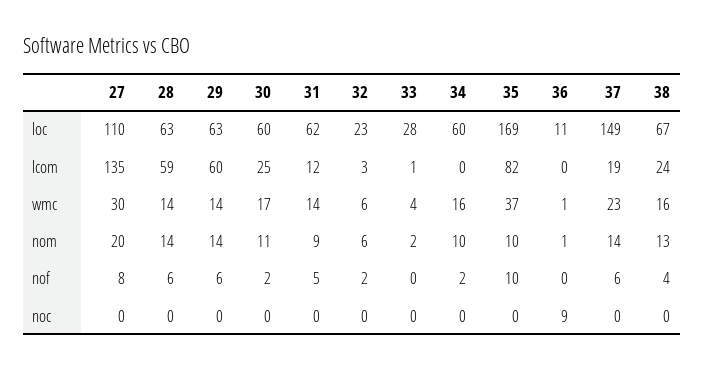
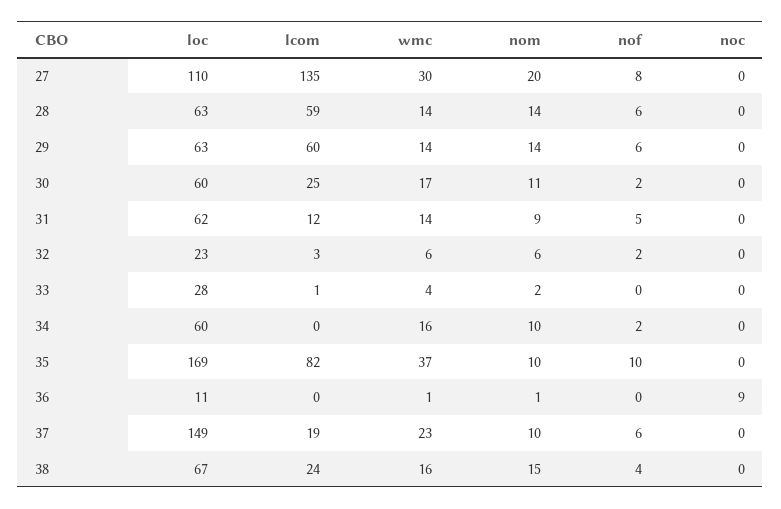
  {
    "27": {
      "loc": 110,
      "lcom": 135,
      "wmc": 30,
      "nom": 20,
      "nof": 8,
      "noc": 0
    },
    "28": {
      "loc": 63,
      "lcom": 59,
      "wmc": 14,
      "nom": 14,
      "nof": 6,
      "noc": 0
    },
    "29": {
      "loc": 63,
      "lcom": 60,
      "wmc": 14,
      "nom": 14,
      "nof": 6,
      "noc": 0
    },
    "30": {
      "loc": 60,
      "lcom": 25,
      "wmc": 17,
      "nom": 11,
      "nof": 2,
      "noc": 0
    },
    "31": {
      "loc": 62,
      "lcom": 12,
      "wmc": 14,
      "nom": 9,
      "nof": 5,
      "noc": 0
    },
    "32": {
      "loc": 23,
      "lcom": 3,
      "wmc": 6,
      "nom": 6,
      "nof": 2,
      "noc": 0
    },
    "33": {
      "loc": 28,
      "lcom": 1,
      "wmc": 4,
      "nom": 2,
      "nof": 0,
      "noc": 0
    },
    "34": {
      "loc": 60,
      "lcom": 0,
      "wmc": 16,
      "nom": 10,
      "nof": 2,
      "noc": 0
    },
    "35": {
      "loc": 169,
      "lcom": 82,
      "wmc": 37,
      "nom": 10,
      "nof": 10,
      "noc": 0
    },
    "36": {
      "loc": 11,
      "lcom": 0,
      "wmc": 1,
      "nom": 1,
      "nof": 0,
      "noc": 9
    },
    "37": {
      "loc": 149,
      "lcom": 19,
      "wmc": 23,
-     "nom": 14,
+     "nom": 10,
      "nof": 6,
      "noc": 0
    },
    "38": {
      "loc": 67,
      "lcom": 24,
      "wmc": 16,
-     "nom": 13,
+     "nom": 15,
      "nof": 4,
      "noc": 0
    }
  }

